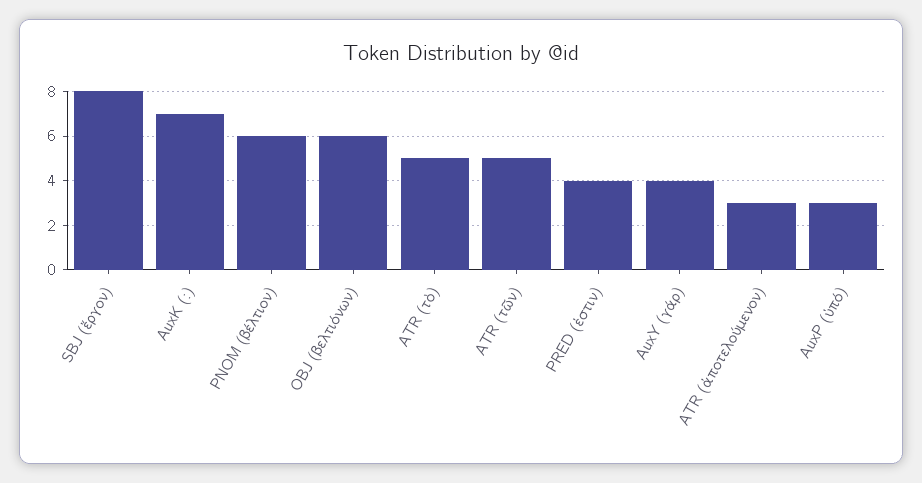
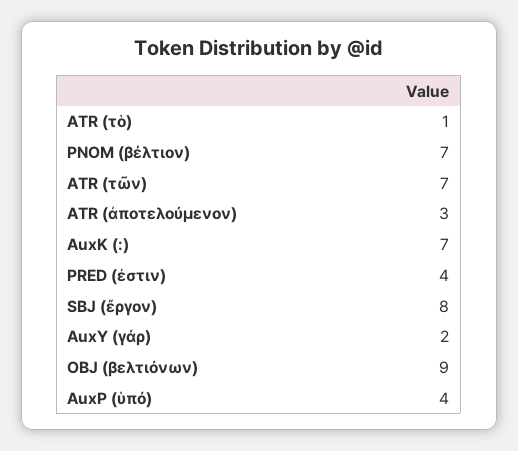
  {
    "SBJ (ἔργον)": 8,
    "AuxK (:)": 7,
-   "PNOM (βέλτιον)": 6,
+   "PNOM (βέλτιον)": 7,
-   "OBJ (βελτιόνων)": 6,
+   "OBJ (βελτιόνων)": 9,
-   "ATR (τὸ)": 5,
+   "ATR (τὸ)": 1,
-   "ATR (τῶν)": 5,
+   "ATR (τῶν)": 7,
    "PRED (ἐστιν)": 4,
-   "AuxY (γάρ)": 4,
+   "AuxY (γάρ)": 2,
    "ATR (ἀποτελούμενον)": 3,
-   "AuxP (ὑπό)": 3
+   "AuxP (ὑπό)": 4
  }

